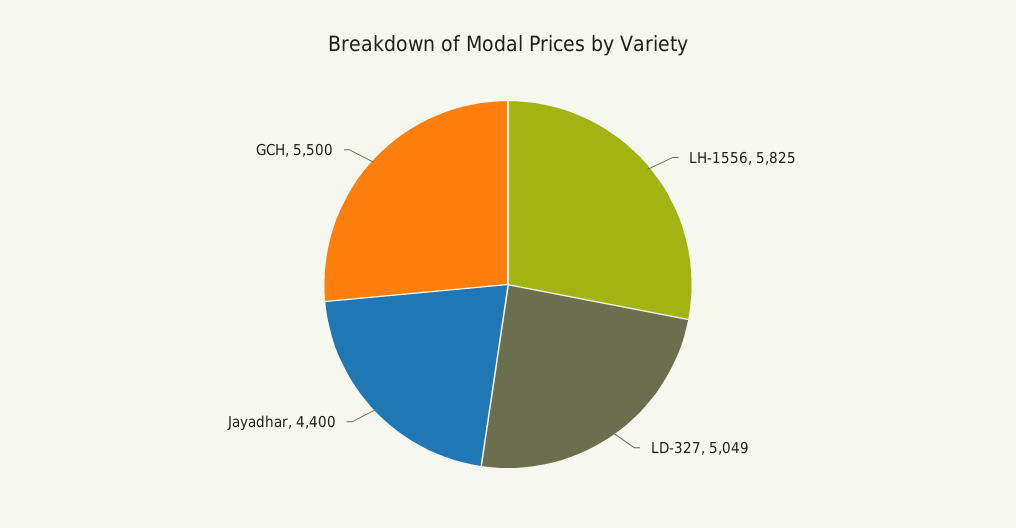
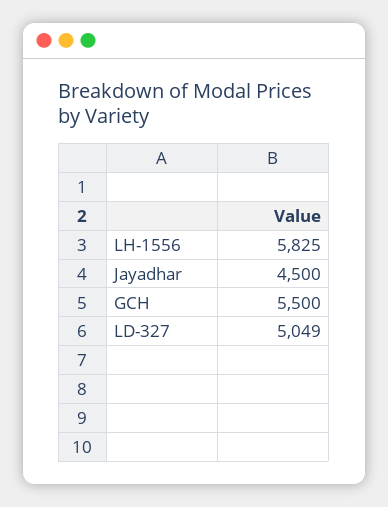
  {
    "LH-1556": 5825,
    "LD-327": 5049,
-   "Jayadhar": 4400,
+   "Jayadhar": 4500,
    "GCH": 5500
  }

